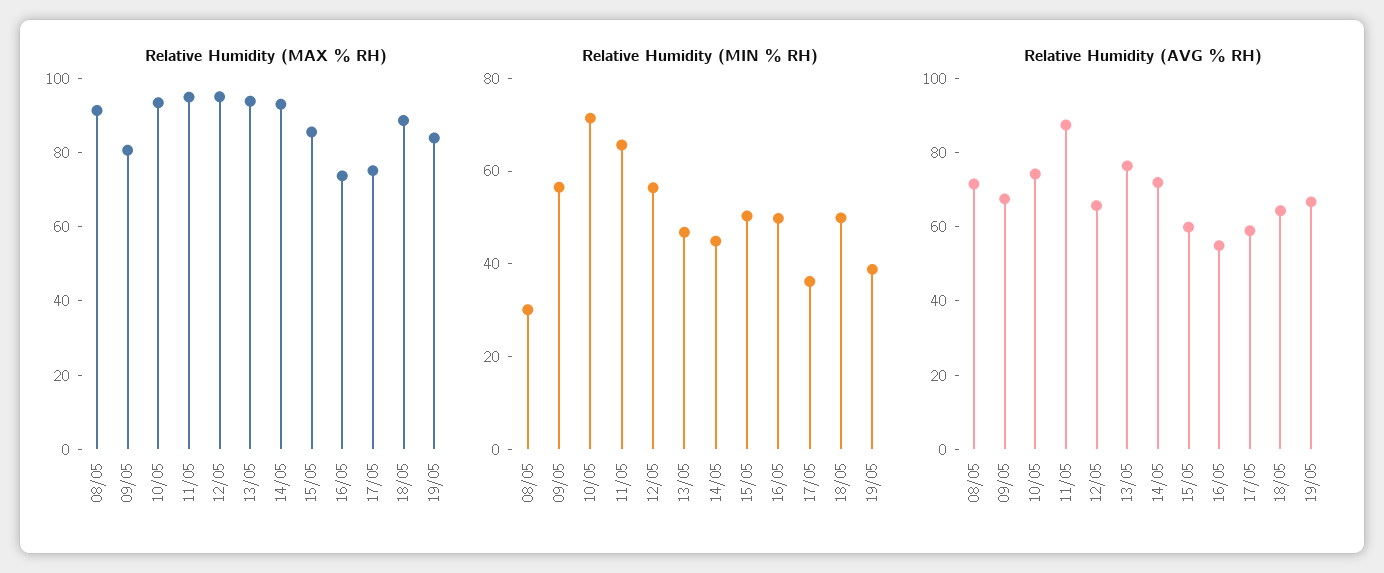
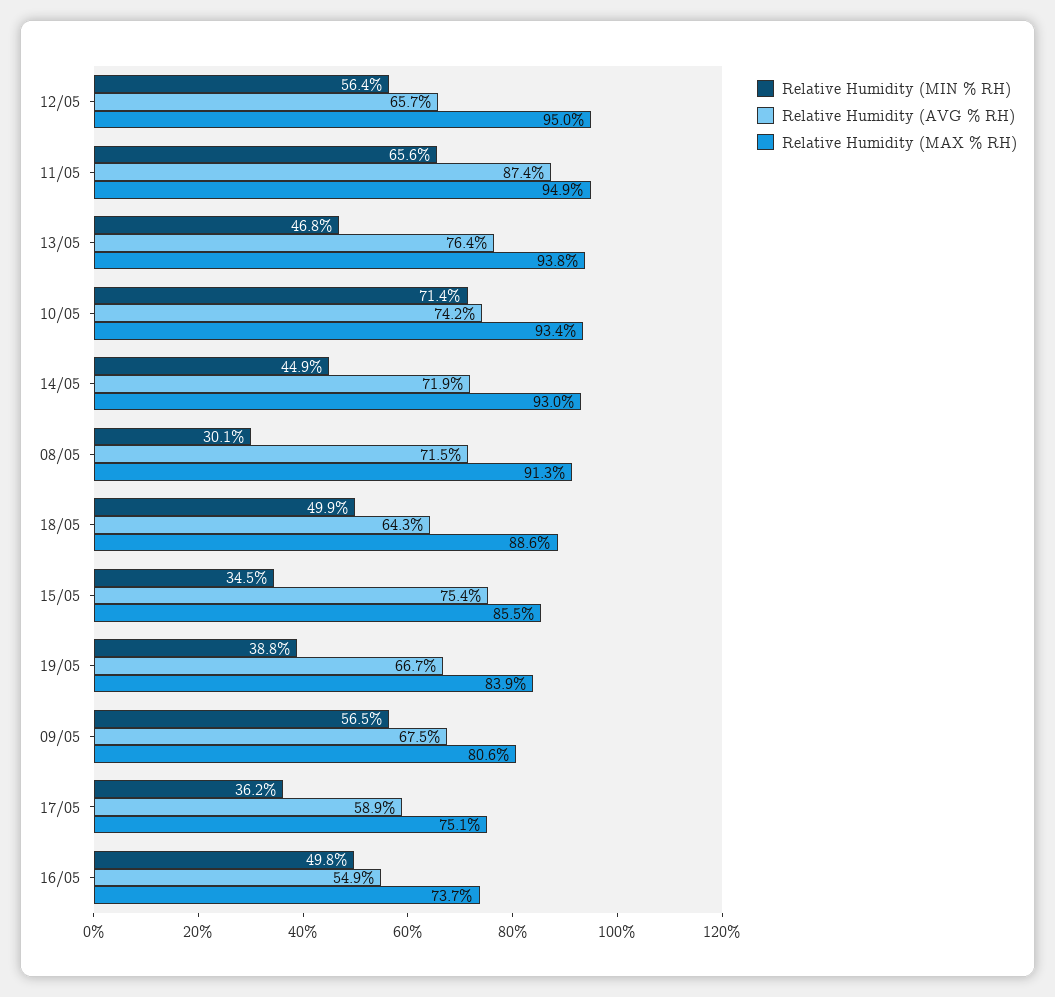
  {
    "Relative Humidity (MAX % RH)": {
      "08/05": 91.3,
      "09/05": 80.6,
      "10/05": 93.4,
      "11/05": 94.9,
      "12/05": 95,
      "13/05": 93.8,
      "14/05": 93,
      "15/05": 85.5,
      "16/05": 73.7,
      "17/05": 75.1,
      "18/05": 88.6,
      "19/05": 83.9
    },
    "Relative Humidity (MIN % RH)": {
      "08/05": 30.1,
      "09/05": 56.5,
      "10/05": 71.4,
      "11/05": 65.6,
      "12/05": 56.4,
      "13/05": 46.8,
      "14/05": 44.9,
-     "15/05": 50,
+     "15/05": 34.5,
      "16/05": 49.8,
      "17/05": 36.2,
      "18/05": 49.9,
      "19/05": 38.8
    },
    "Relative Humidity (AVG % RH)": {
      "08/05": 71.5,
      "09/05": 67.5,
      "10/05": 74.2,
      "11/05": 87.4,
      "12/05": 65.7,
      "13/05": 76.4,
      "14/05": 71.9,
-     "15/05": 60,
+     "15/05": 75.4,
      "16/05": 54.9,
      "17/05": 58.9,
      "18/05": 64.3,
      "19/05": 66.7
    }
  }

